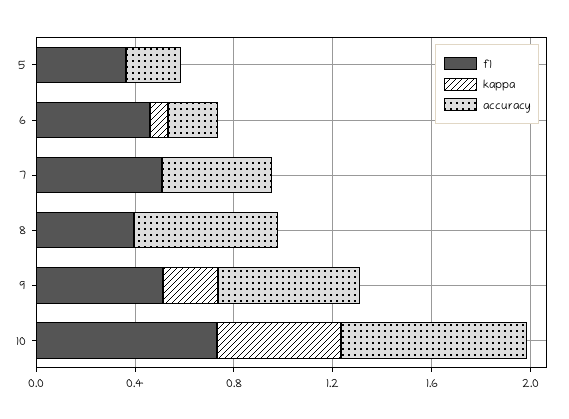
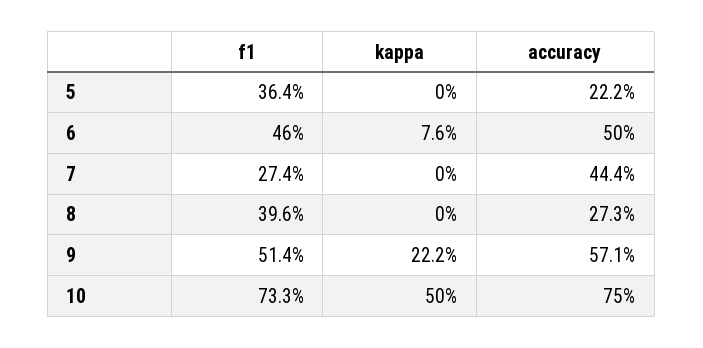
  {
    "f1": {
      "5": 0.364,
      "6": 0.46,
-     "7": 0.5,
+     "7": 0.274,
      "8": 0.396,
      "9": 0.514,
      "10": 0.733
    },
    "kappa": {
      "5": 0,
      "6": 0.076,
      "7": 0,
      "8": 0,
      "9": 0.222,
      "10": 0.5
    },
    "accuracy": {
      "5": 0.222,
-     "6": 0.2,
+     "6": 0.5,
      "7": 0.444,
-     "8": 0.6,
+     "8": 0.273,
      "9": 0.571,
      "10": 0.75
    }
  }

